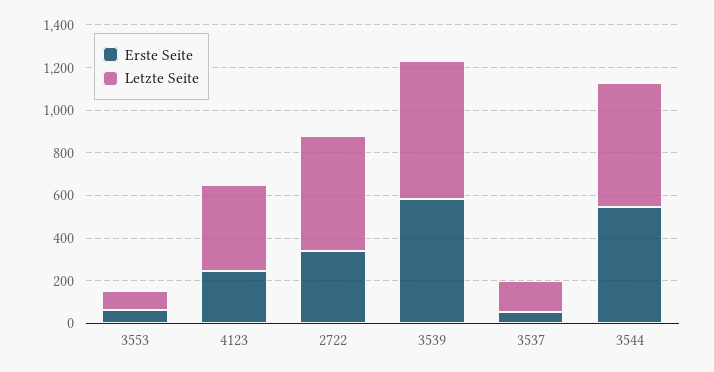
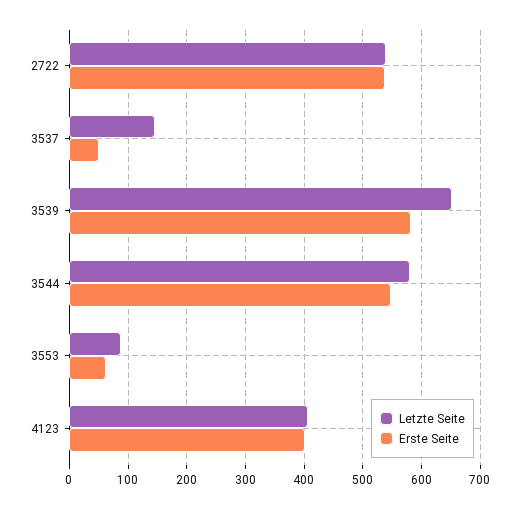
  {
    "Erste Seite": {
      "3553": 60,
-     "4123": 250,
+     "4123": 400,
-     "2722": 350,
+     "2722": 540,
      "3539": 580,
      "3537": 60,
      "3544": 540
    },
    "Letzte Seite": {
      "3553": 80,
      "4123": 400,
      "2722": 540,
      "3539": 660,
      "3537": 140,
      "3544": 580
    }
  }

